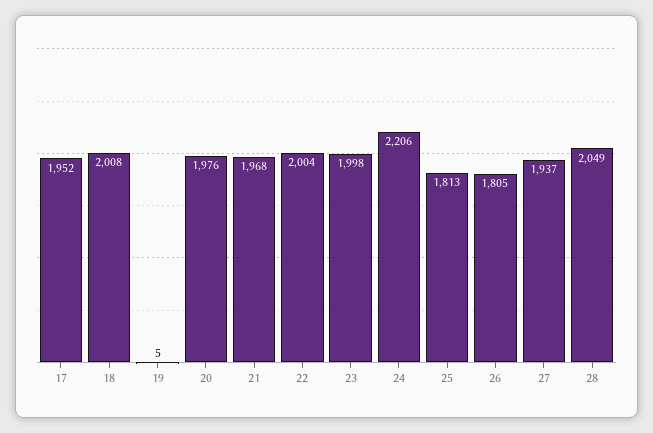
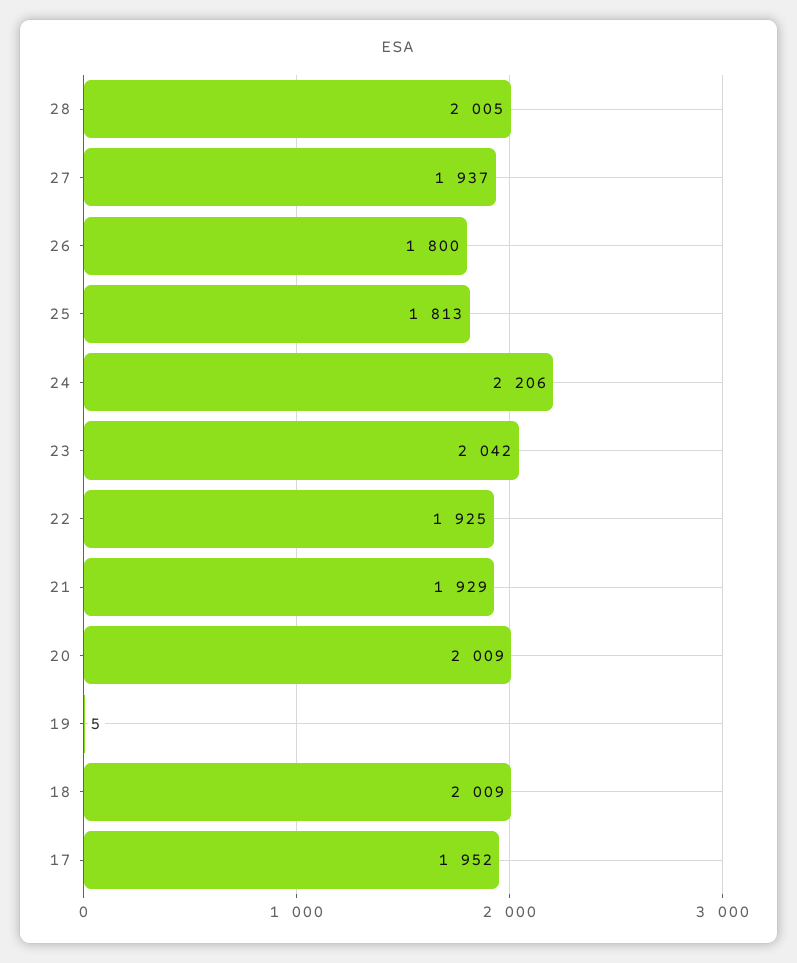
  {
    "17": 1952,
-   "18": 2008,
+   "18": 2009,
    "19": 5,
-   "20": 1976,
+   "20": 2009,
-   "21": 1968,
+   "21": 1929,
-   "22": 2004,
+   "22": 1925,
-   "23": 1998,
+   "23": 2042,
    "24": 2206,
    "25": 1813,
-   "26": 1805,
+   "26": 1800,
    "27": 1937,
-   "28": 2049
+   "28": 2005
  }

